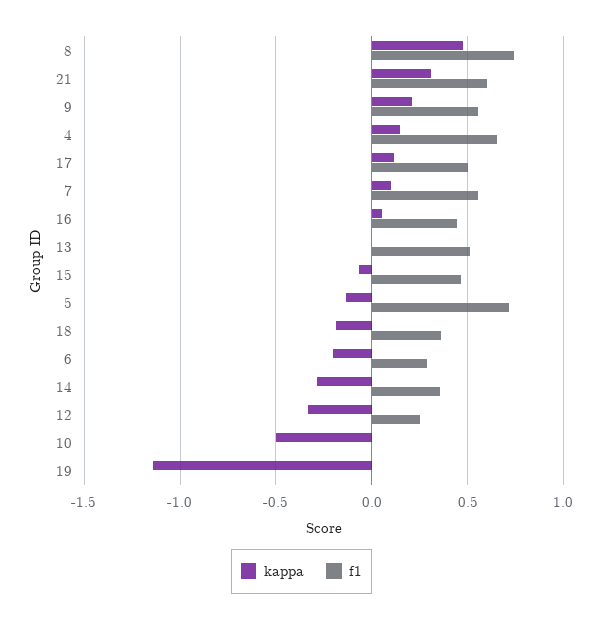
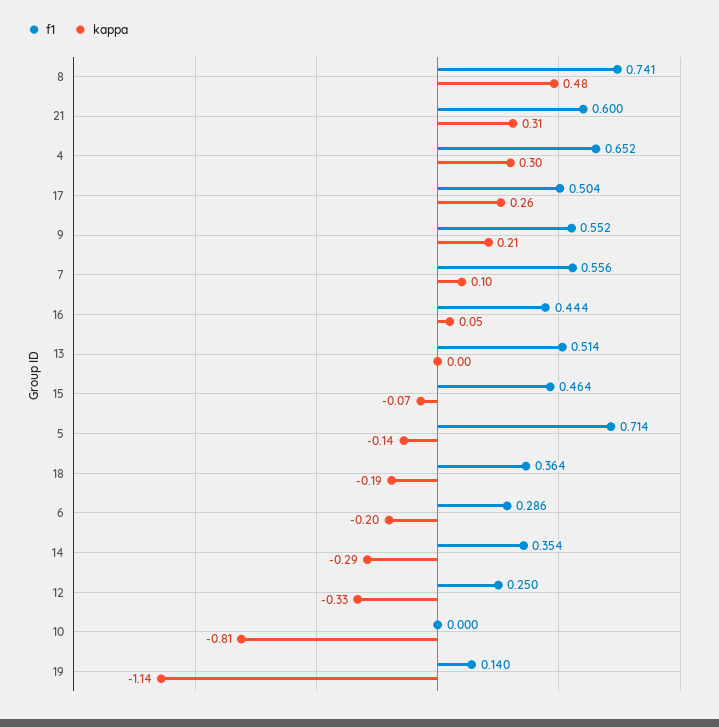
  {
    "kappa": {
      "8": 0.48,
      "21": 0.31,
      "9": 0.21,
-     "4": 0.15,
+     "4": 0.3,
-     "17": 0.1,
+     "17": 0.26,
      "7": 0.1,
      "16": 0.05,
      "13": 0,
      "15": -0.07,
      "5": -0.14,
      "18": -0.19,
      "6": -0.2,
      "14": -0.29,
      "12": -0.33,
-     "10": -0.5,
+     "10": -0.81,
      "19": -1.14
    },
    "f1": {
      "8": 0.741,
      "21": 0.6,
      "9": 0.552,
      "4": 0.652,
      "17": 0.504,
      "7": 0.556,
      "16": 0.444,
      "13": 0.514,
      "15": 0.464,
      "5": 0.714,
      "18": 0.364,
      "6": 0.286,
      "14": 0.354,
      "12": 0.25,
      "10": 0,
-     "19": 0
+     "19": 0.14
    }
  }

